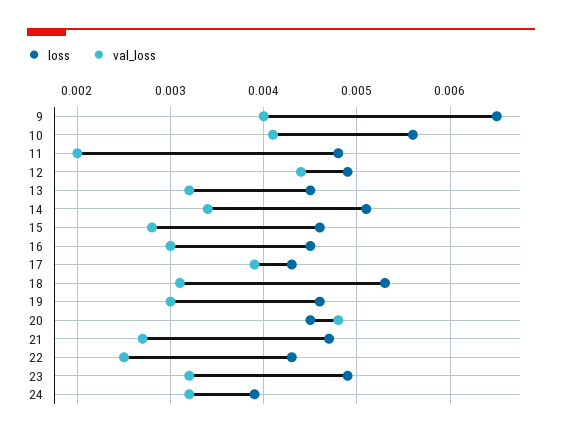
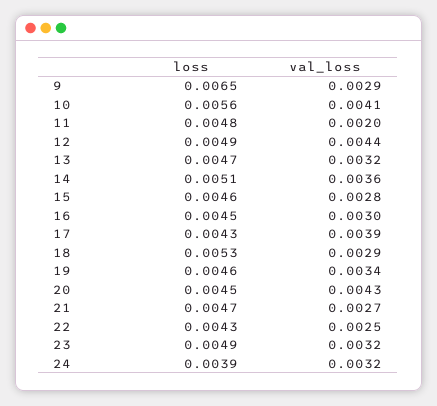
  {
    "loss": {
      "9": 0.0065,
      "10": 0.0056,
      "11": 0.0048,
      "12": 0.0049,
-     "13": 0.0045,
+     "13": 0.0047,
      "14": 0.0051,
      "15": 0.0046,
      "16": 0.0045,
      "17": 0.0043,
      "18": 0.0053,
      "19": 0.0046,
      "20": 0.0045,
      "21": 0.0047,
      "22": 0.0043,
      "23": 0.0049,
      "24": 0.0039
    },
    "val_loss": {
-     "9": 0.004,
+     "9": 0.0029,
      "10": 0.0041,
      "11": 0.002,
      "12": 0.0044,
      "13": 0.0032,
-     "14": 0.0034,
+     "14": 0.0036,
      "15": 0.0028,
      "16": 0.003,
      "17": 0.0039,
-     "18": 0.0031,
+     "18": 0.0029,
-     "19": 0.003,
+     "19": 0.0034,
-     "20": 0.0048,
+     "20": 0.0043,
      "21": 0.0027,
      "22": 0.0025,
      "23": 0.0032,
      "24": 0.0032
    }
  }

